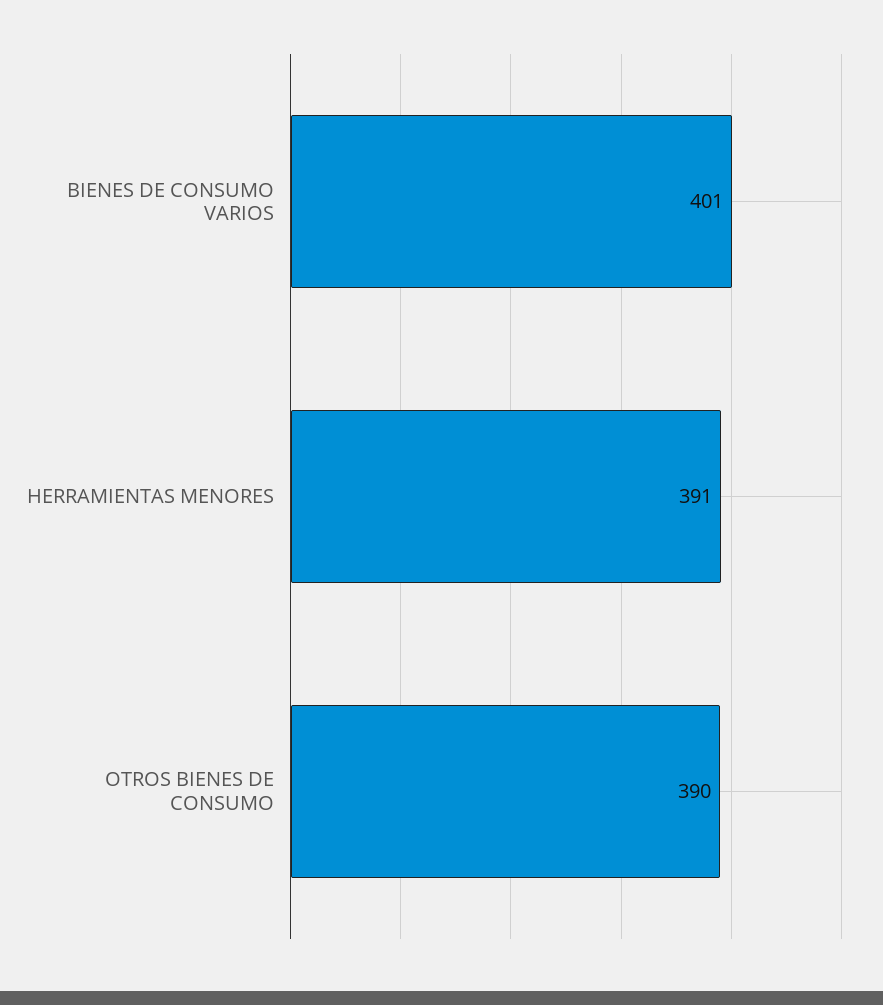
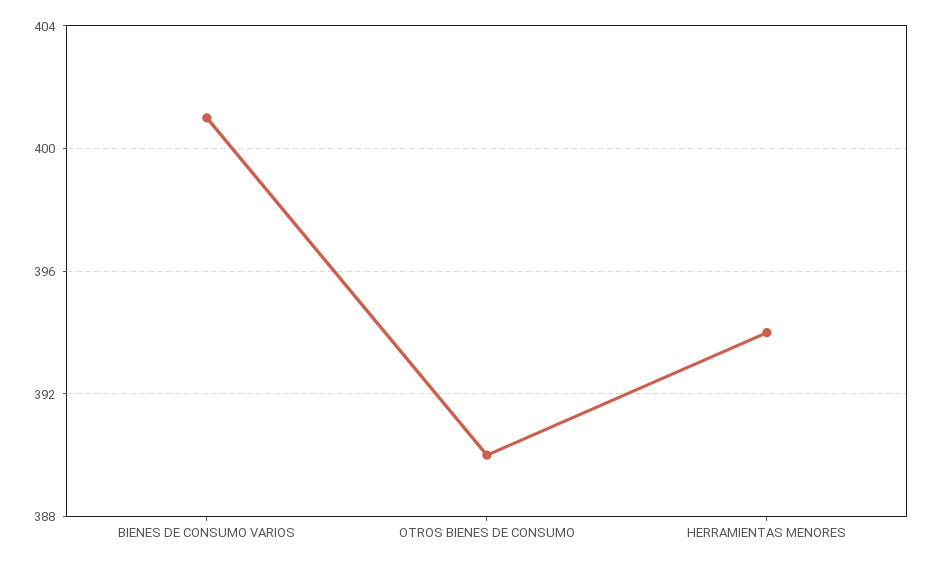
  {
    "BIENES DE CONSUMO VARIOS": 401,
-   "HERRAMIENTAS MENORES": 391,
+   "HERRAMIENTAS MENORES": 394,
    "OTROS BIENES DE CONSUMO": 390
  }

